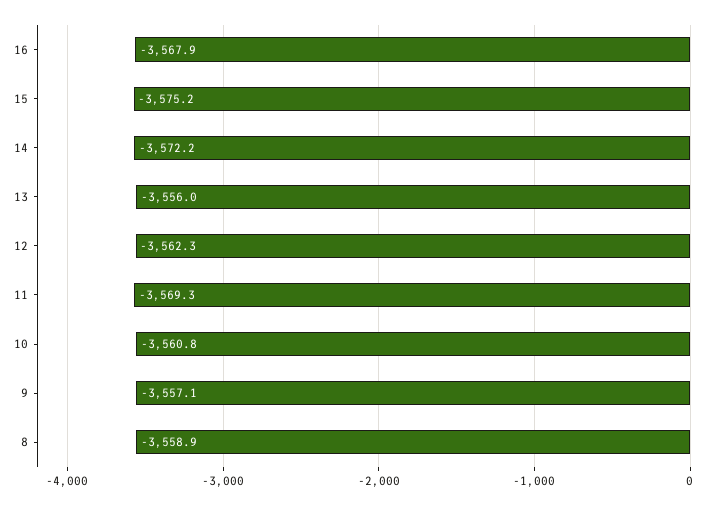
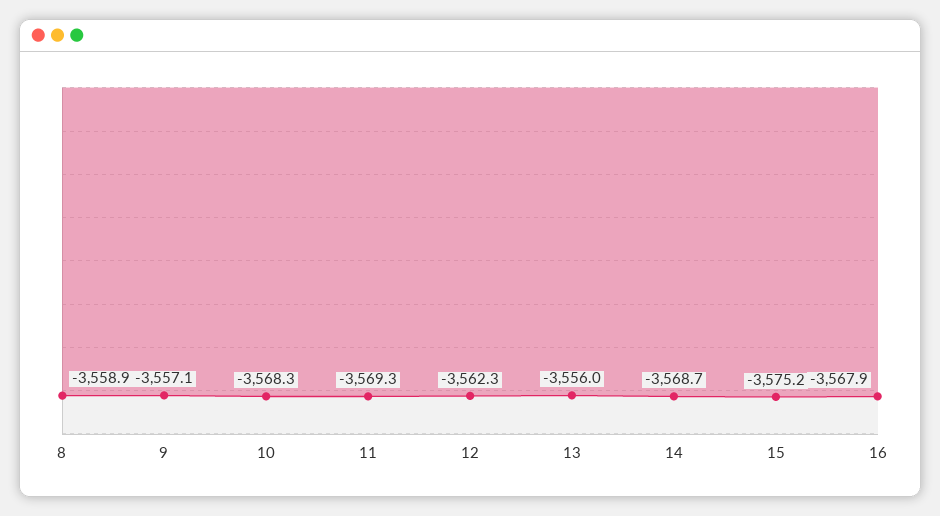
  {
    "16": -3567.9,
    "15": -3575.2,
-   "14": -3572.2,
+   "14": -3568.7,
    "13": -3556,
    "12": -3562.3,
    "11": -3569.3,
-   "10": -3560.8,
+   "10": -3568.3,
    "9": -3557.1,
    "8": -3558.9
  }

